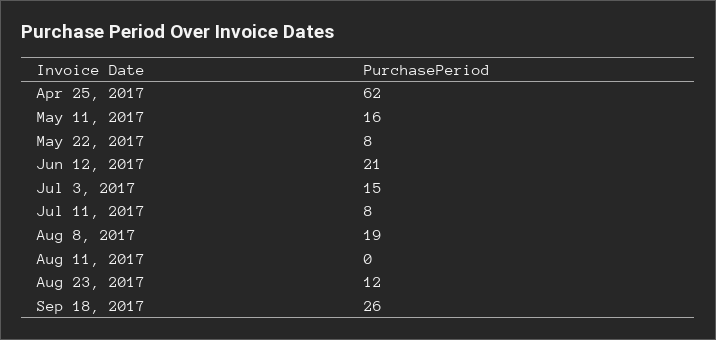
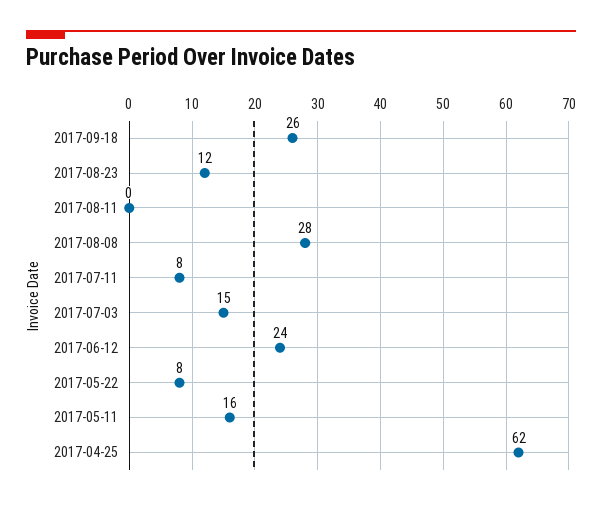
  {
    "Apr 25, 2017": 62,
    "May 11, 2017": 16,
    "May 22, 2017": 8,
-   "Jun 12, 2017": 21,
+   "Jun 12, 2017": 24,
    "Jul 3, 2017": 15,
    "Jul 11, 2017": 8,
-   "Aug 8, 2017": 19,
+   "Aug 8, 2017": 28,
    "Aug 11, 2017": 0,
    "Aug 23, 2017": 12,
    "Sep 18, 2017": 26
  }

